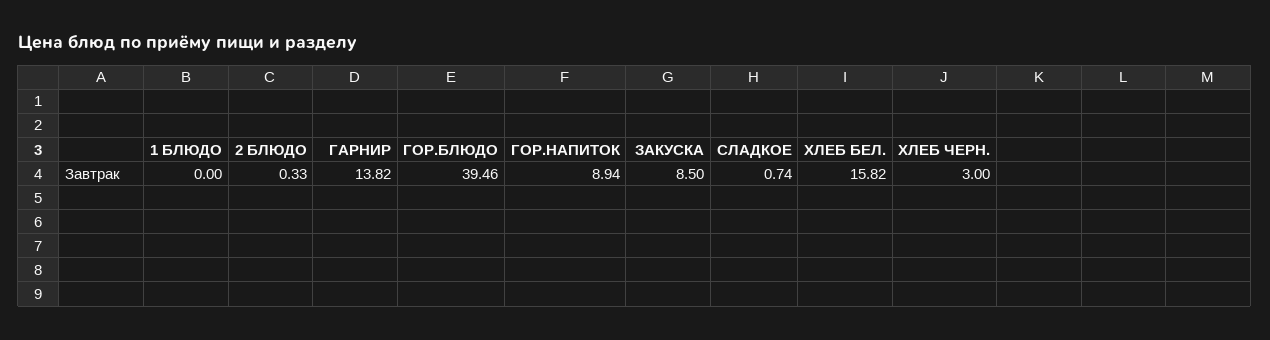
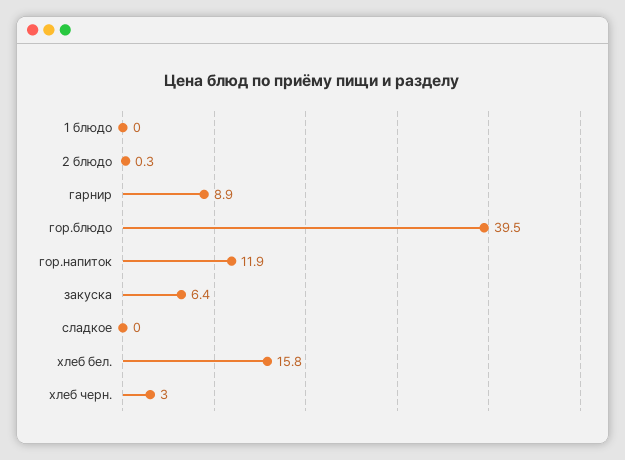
  {
    "1 БЛЮДО": 0,
    "2 БЛЮДО": 0.33,
-   "ГАРНИР": 13.82,
+   "ГАРНИР": 8.9,
    "ГОР.БЛЮДО": 39.46,
-   "ГОР.НАПИТОК": 8.94,
+   "ГОР.НАПИТОК": 11.9,
-   "ЗАКУСКА": 8.5,
+   "ЗАКУСКА": 6.4,
-   "СЛАДКОЕ": 0.74,
+   "СЛАДКОЕ": 0,
    "ХЛЕБ БЕЛ.": 15.82,
    "ХЛЕБ ЧЕРН.": 3
  }

